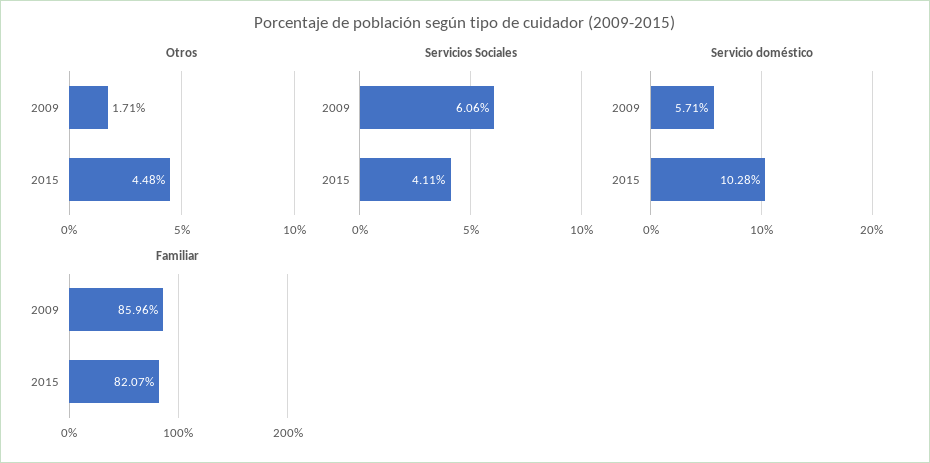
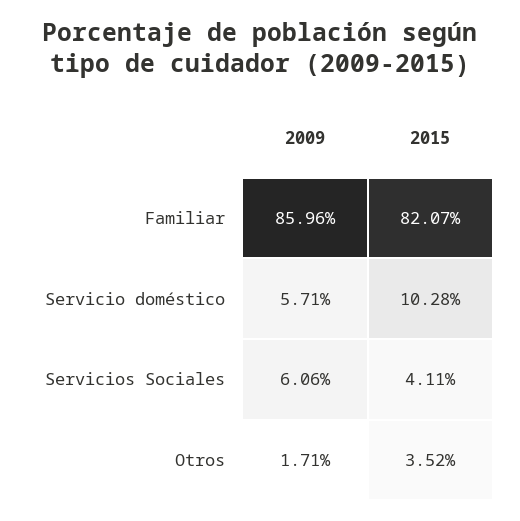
  {
    "Otros": {
      "2009": 1.71,
-     "2015": 4.48
+     "2015": 3.52
    },
    "Servicios Sociales": {
      "2009": 6.06,
      "2015": 4.11
    },
    "Servicio doméstico": {
      "2009": 5.71,
      "2015": 10.28
    },
    "Familiar": {
      "2009": 85.96,
      "2015": 82.07
    }
  }

